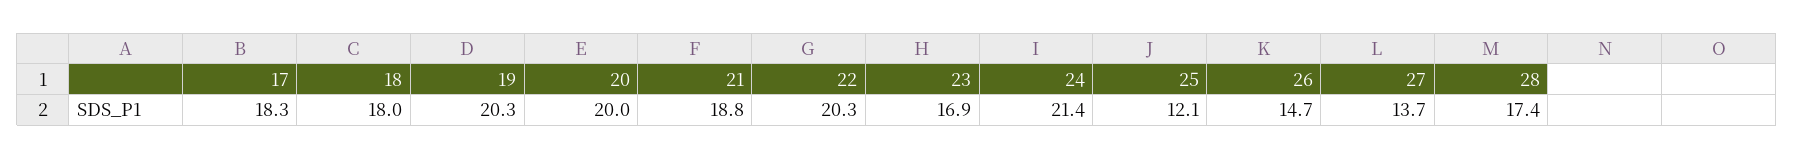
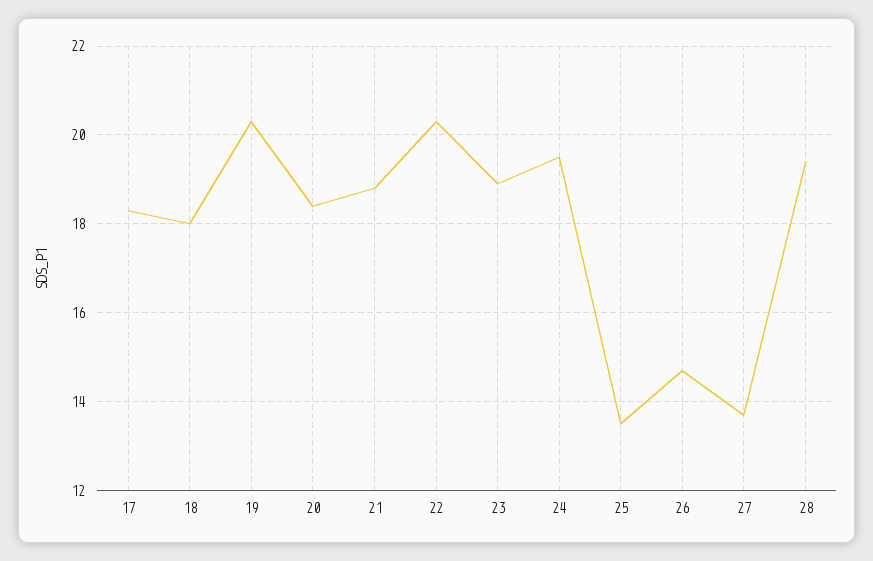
  {
    "17": 18.3,
    "18": 18,
    "19": 20.3,
-   "20": 20,
+   "20": 18.5,
    "21": 18.8,
    "22": 20.3,
-   "23": 16.9,
+   "23": 19,
-   "24": 21.4,
+   "24": 19.5,
-   "25": 12.1,
+   "25": 13.5,
    "26": 14.7,
    "27": 13.7,
-   "28": 17.4
+   "28": 19.5
  }

